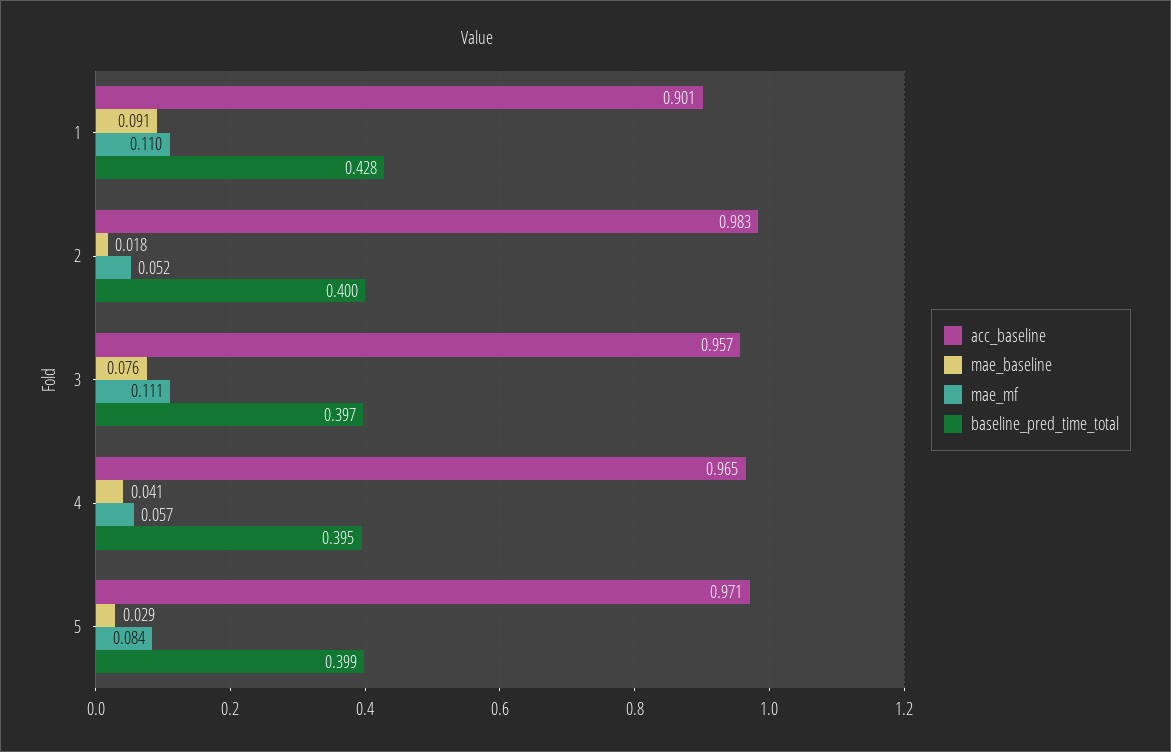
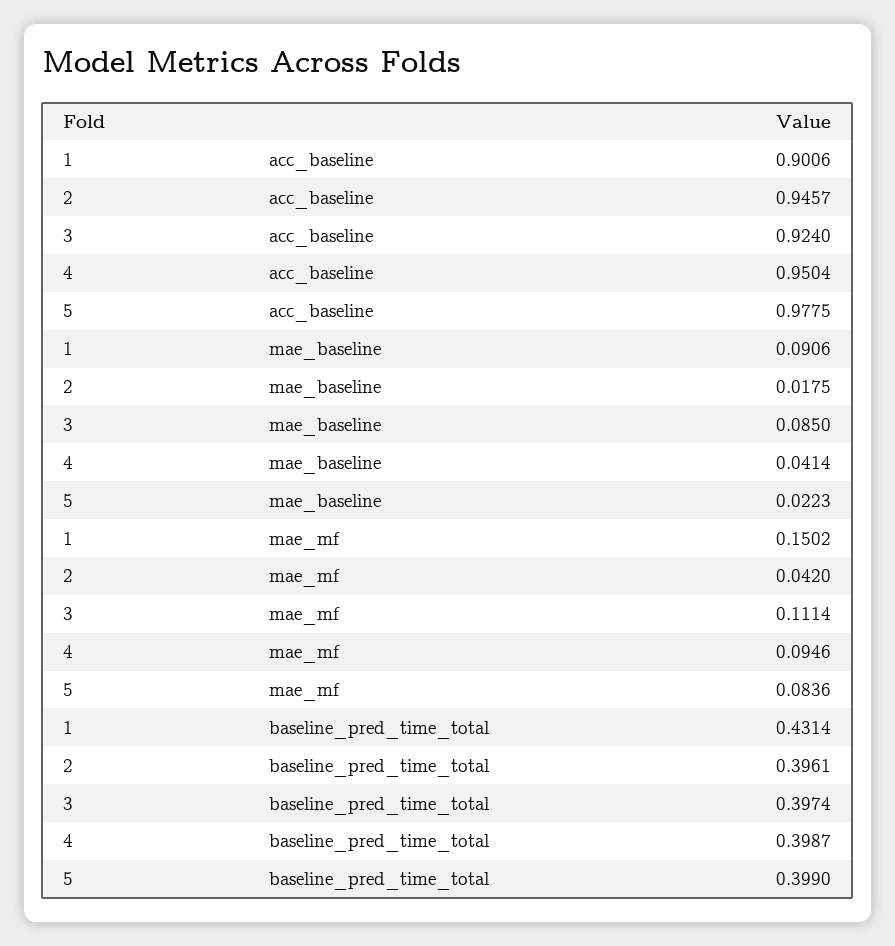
  {
    "acc_baseline": {
      "1": 0.9006,
-     "2": 0.983,
+     "2": 0.9457,
-     "3": 0.957,
+     "3": 0.924,
-     "4": 0.965,
+     "4": 0.9504,
-     "5": 0.971
+     "5": 0.9775
    },
    "mae_baseline": {
      "1": 0.0906,
      "2": 0.0175,
-     "3": 0.076,
+     "3": 0.085,
      "4": 0.0414,
-     "5": 0.029
+     "5": 0.0223
    },
    "mae_mf": {
-     "1": 0.11,
+     "1": 0.1502,
-     "2": 0.052,
+     "2": 0.042,
      "3": 0.1114,
-     "4": 0.057,
+     "4": 0.0946,
      "5": 0.0836
    },
    "baseline_pred_time_total": {
-     "1": 0.428,
+     "1": 0.4314,
-     "2": 0.4,
+     "2": 0.3961,
      "3": 0.3974,
-     "4": 0.395,
+     "4": 0.3987,
      "5": 0.399
    }
  }

